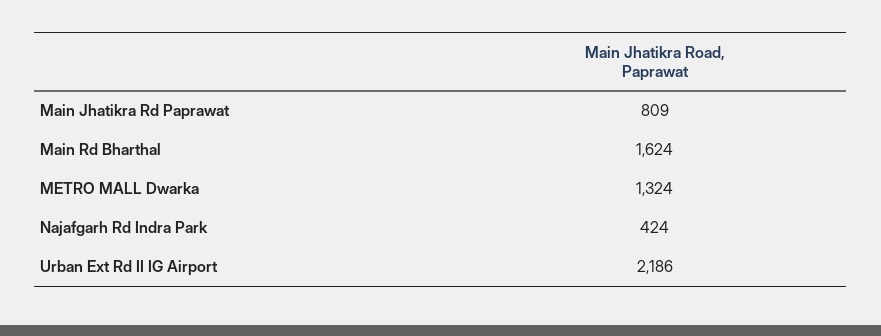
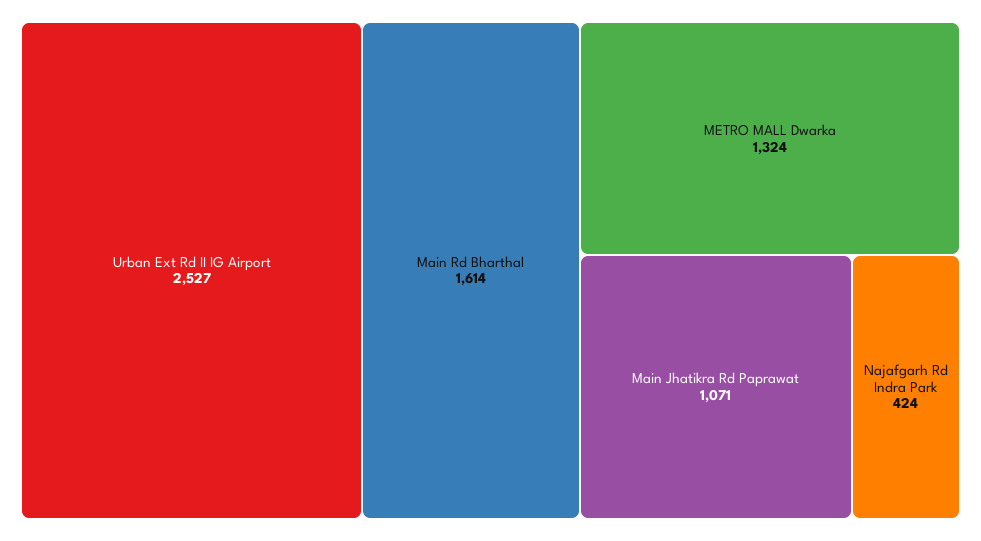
  {
-   "Main Jhatikra Rd Paprawat": 809,
+   "Main Jhatikra Rd Paprawat": 1071,
-   "Main Rd Bharthal": 1624,
+   "Main Rd Bharthal": 1614,
    "METRO MALL Dwarka": 1324,
    "Najafgarh Rd Indra Park": 424,
-   "Urban Ext Rd II IG Airport": 2186
+   "Urban Ext Rd II IG Airport": 2527
  }

